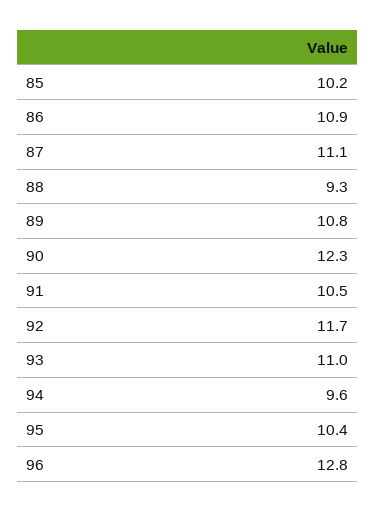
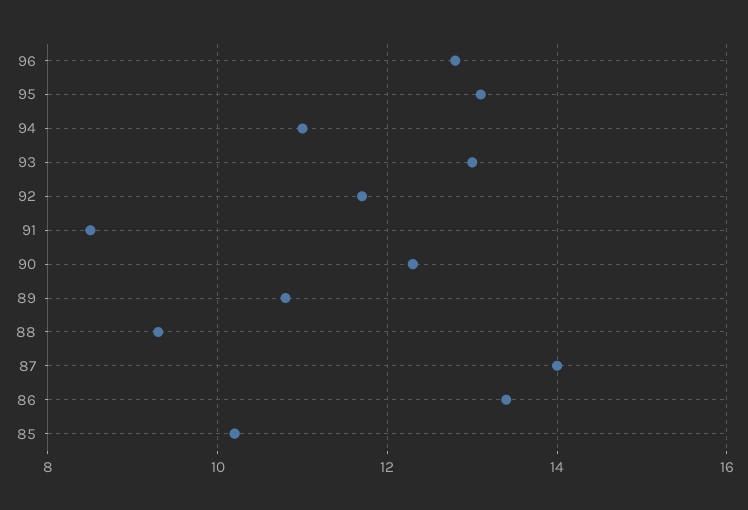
  {
    "85": 10.2,
-   "86": 10.9,
+   "86": 13.5,
-   "87": 11.1,
+   "87": 14,
    "88": 9.3,
    "89": 10.8,
    "90": 12.3,
-   "91": 10.5,
+   "91": 8.5,
    "92": 11.7,
-   "93": 11,
+   "93": 13,
-   "94": 9.6,
+   "94": 11,
-   "95": 10.4,
+   "95": 13,
    "96": 12.8
  }

